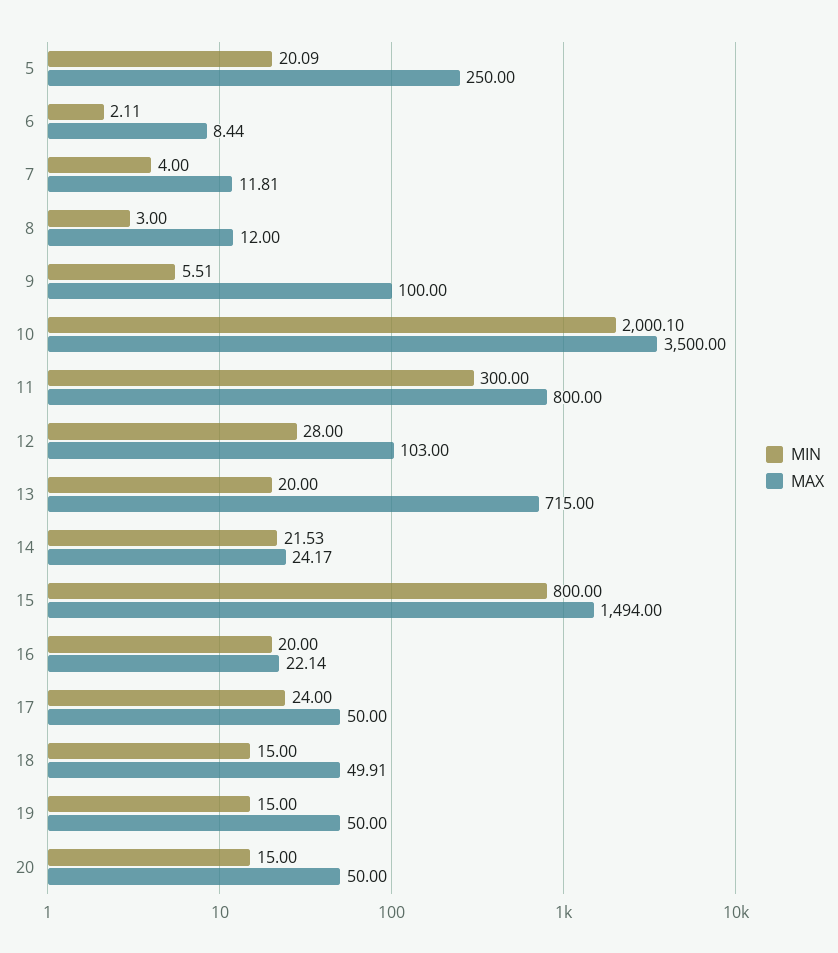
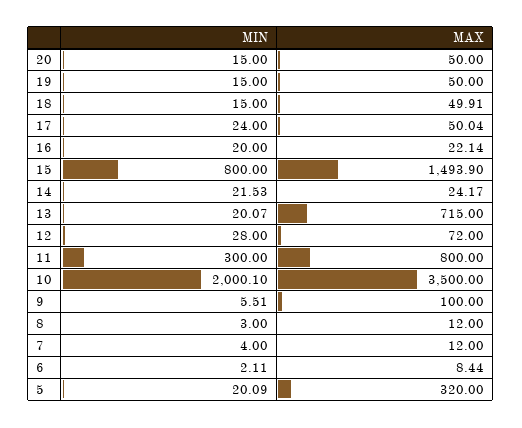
  {
    "MIN": {
      "5": 20.09,
      "6": 2.11,
      "7": 4,
      "8": 3,
      "9": 5.51,
      "10": 2000.1,
      "11": 300,
      "12": 28,
-     "13": 20,
+     "13": 20.07,
      "14": 21.53,
      "15": 800,
      "16": 20,
      "17": 24,
      "18": 15,
      "19": 15,
      "20": 15
    },
    "MAX": {
-     "5": 250,
+     "5": 320,
      "6": 8.44,
-     "7": 11.81,
+     "7": 12,
      "8": 12,
      "9": 100,
      "10": 3500,
      "11": 800,
-     "12": 103,
+     "12": 72,
      "13": 715,
      "14": 24.17,
-     "15": 1494,
+     "15": 1493.9,
      "16": 22.14,
-     "17": 50,
+     "17": 50.04,
      "18": 49.91,
      "19": 50,
      "20": 50
    }
  }

